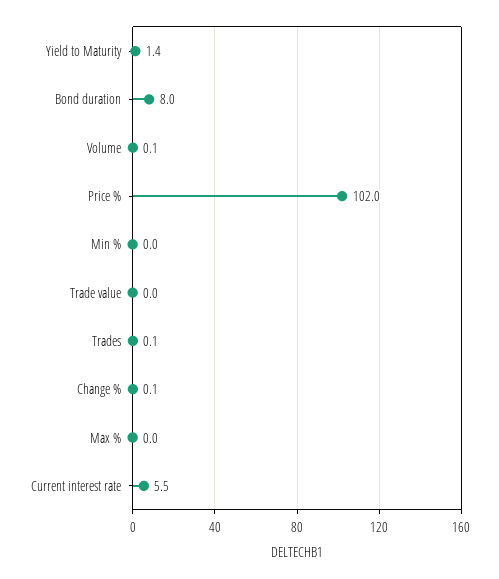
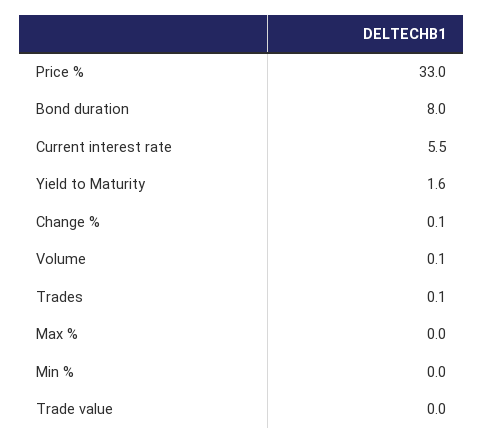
  {
-   "Yield to Maturity": 1.4,
+   "Yield to Maturity": 1.6,
    "Bond duration": 8,
    "Volume": 0.1,
-   "Price %": 102,
+   "Price %": 33,
    "Min %": 0,
    "Trade value": 0,
    "Trades": 0.1,
    "Change %": 0.1,
    "Max %": 0,
    "Current interest rate": 5.5
  }

